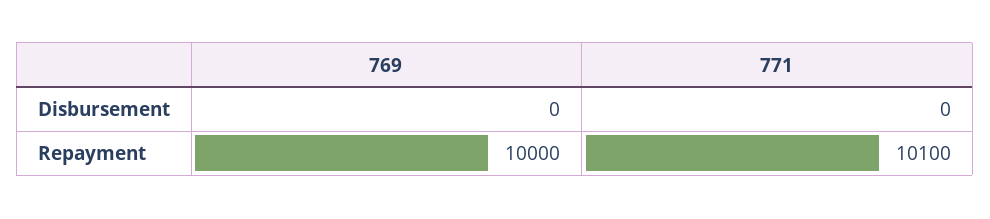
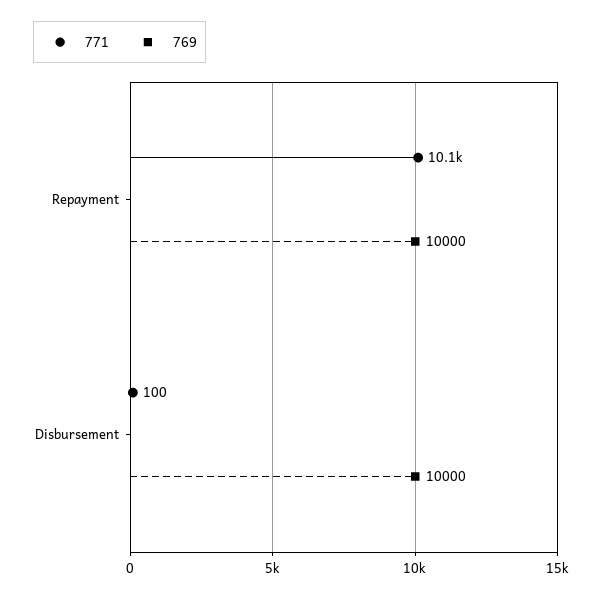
  {
    "769": {
-     "Disbursement": 0,
+     "Disbursement": 10000,
      "Repayment": 10000
    },
    "771": {
-     "Disbursement": 0,
+     "Disbursement": 100,
      "Repayment": 10100
    }
  }

